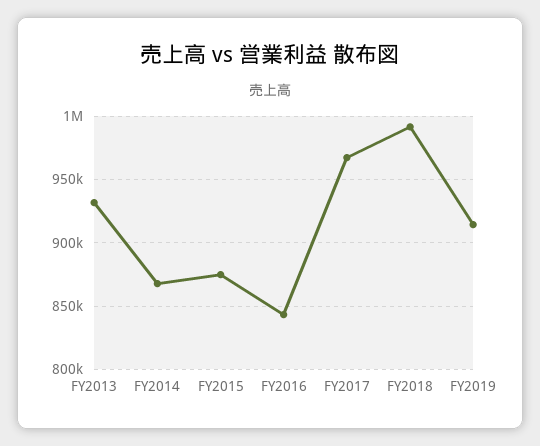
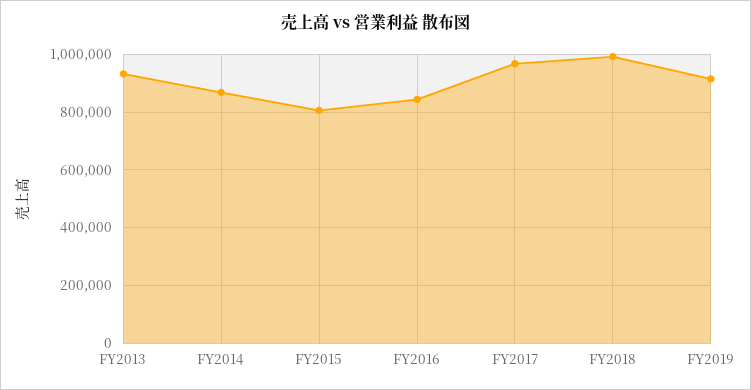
  {
    "FY2013": 930000,
    "FY2014": 870000,
-   "FY2015": 875000,
+   "FY2015": 800000,
    "FY2016": 845000,
    "FY2017": 965000,
    "FY2018": 990000,
    "FY2019": 915000
  }

